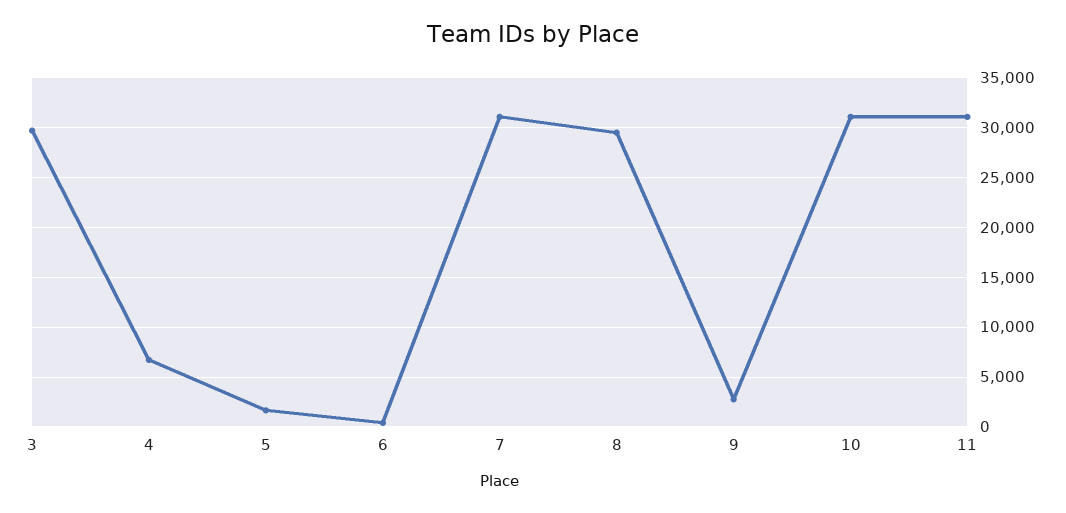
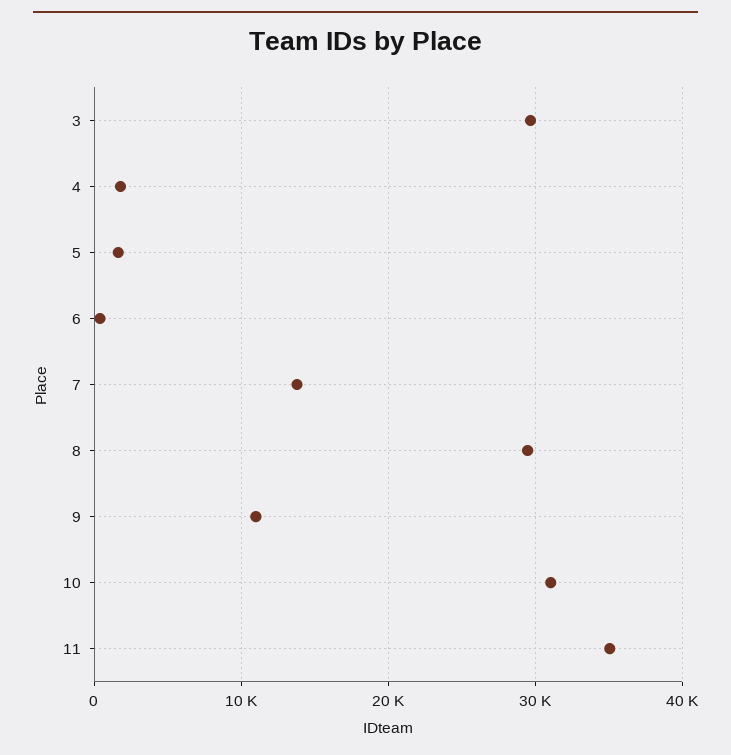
  {
    "3": 30000,
-   "4": 7000,
+   "4": 2000,
    "5": 2000,
    "6": 0,
-   "7": 31000,
+   "7": 14000,
    "8": 29000,
-   "9": 3000,
+   "9": 11000,
    "10": 31000,
-   "11": 31000
+   "11": 35000
  }

